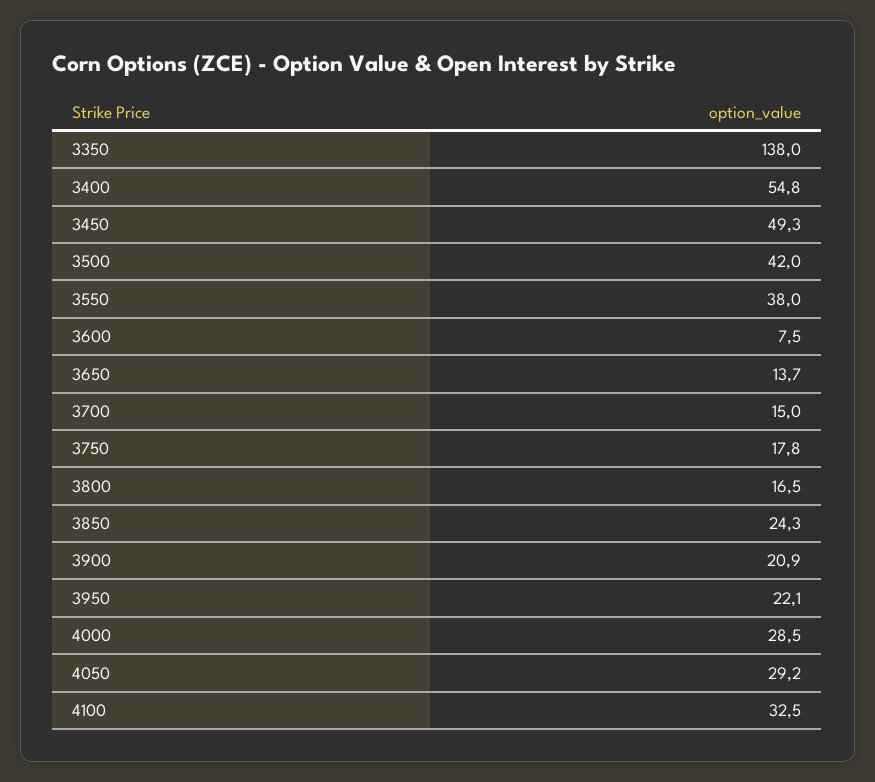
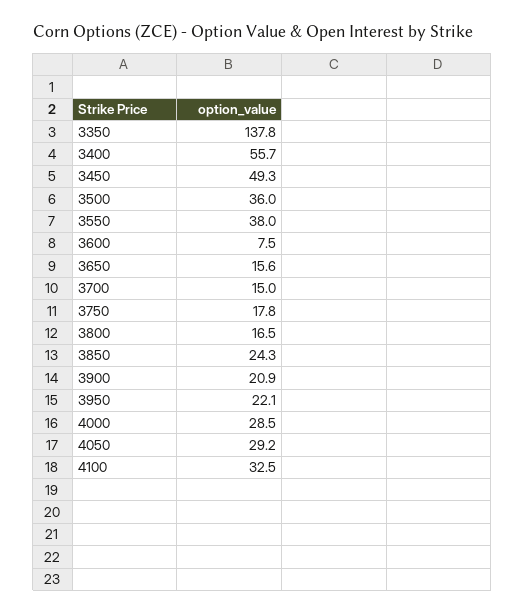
  {
-   "3350": 138,
+   "3350": 137.8,
-   "3400": 54.8,
+   "3400": 55.7,
    "3450": 49.3,
-   "3500": 42,
+   "3500": 36,
    "3550": 38,
    "3600": 7.5,
-   "3650": 13.7,
+   "3650": 15.6,
    "3700": 15,
    "3750": 17.8,
    "3800": 16.5,
    "3850": 24.3,
    "3900": 20.9,
    "3950": 22.1,
    "4000": 28.5,
    "4050": 29.2,
    "4100": 32.5
  }

